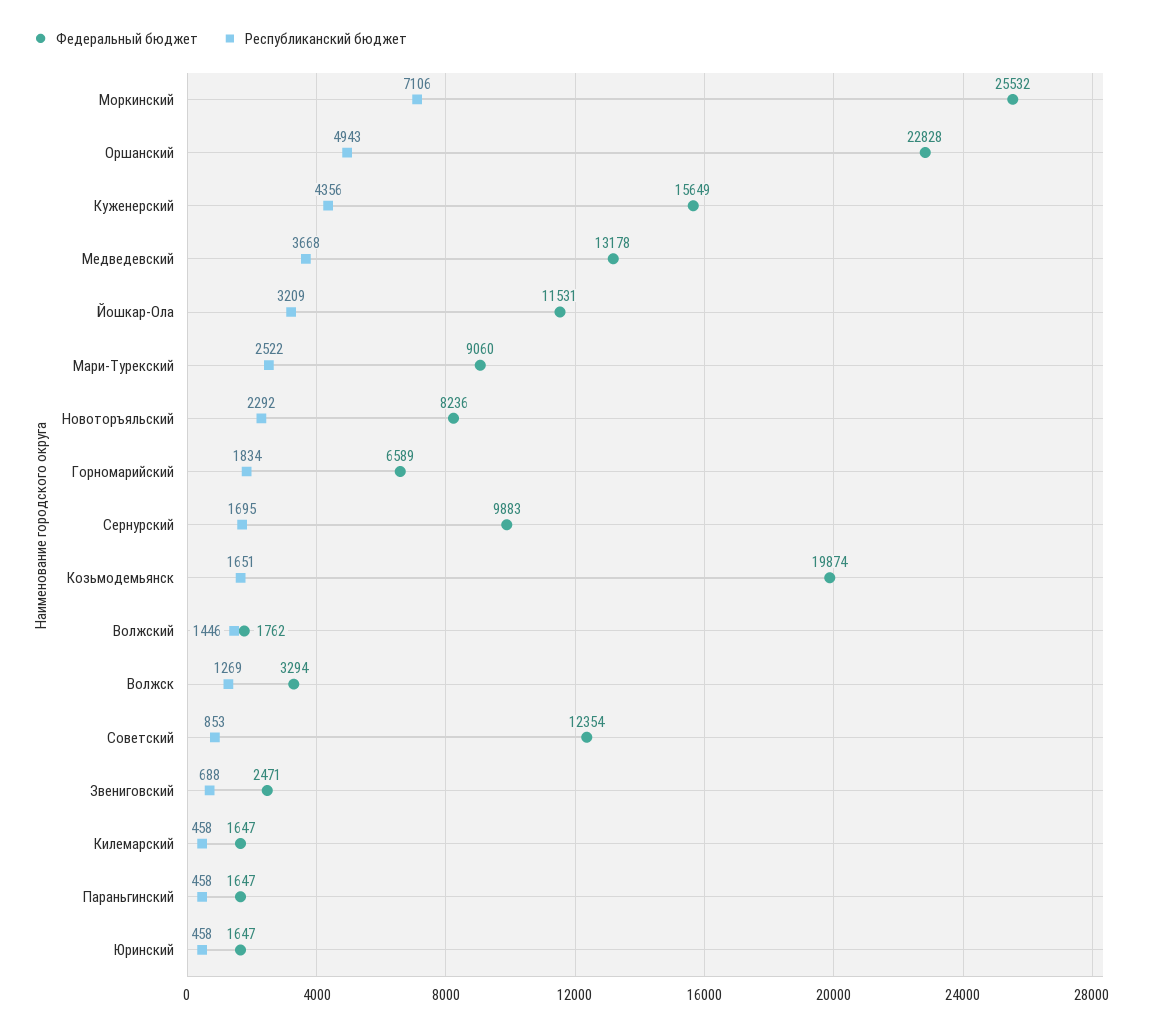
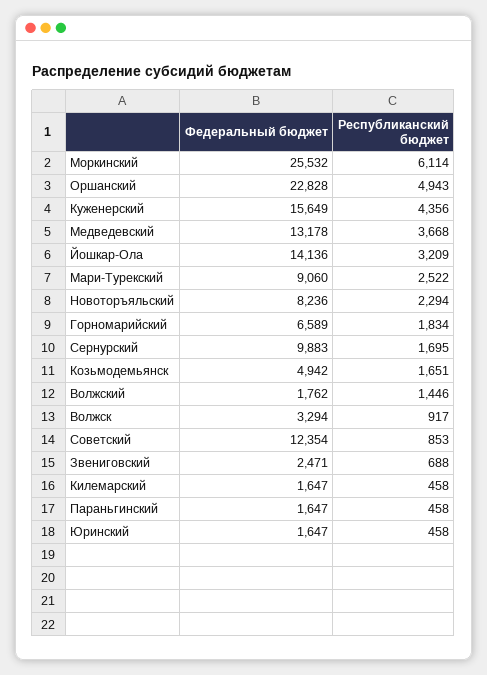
  {
    "Федеральный бюджет": {
      "Моркинский": 25532,
      "Оршанский": 22828,
      "Куженерский": 15649,
      "Медведевский": 13178,
-     "Йошкар-Ола": 11531,
+     "Йошкар-Ола": 14136,
      "Мари-Турекский": 9060,
      "Новоторъяльский": 8236,
      "Горномарийский": 6589,
      "Сернурский": 9883,
-     "Козьмодемьянск": 19874,
+     "Козьмодемьянск": 4942,
      "Волжский": 1762,
      "Волжск": 3294,
      "Советский": 12354,
      "Звениговский": 2471,
      "Килемарский": 1647,
      "Параньгинский": 1647,
      "Юринский": 1647
    },
    "Республиканский бюджет": {
-     "Моркинский": 7106,
+     "Моркинский": 6114,
      "Оршанский": 4943,
      "Куженерский": 4356,
      "Медведевский": 3668,
      "Йошкар-Ола": 3209,
      "Мари-Турекский": 2522,
-     "Новоторъяльский": 2292,
+     "Новоторъяльский": 2294,
      "Горномарийский": 1834,
      "Сернурский": 1695,
      "Козьмодемьянск": 1651,
      "Волжский": 1446,
-     "Волжск": 1269,
+     "Волжск": 917,
      "Советский": 853,
      "Звениговский": 688,
      "Килемарский": 458,
      "Параньгинский": 458,
      "Юринский": 458
    }
  }

